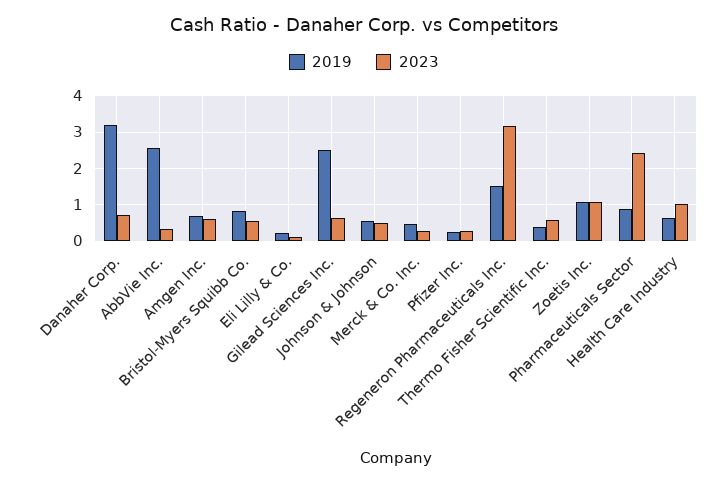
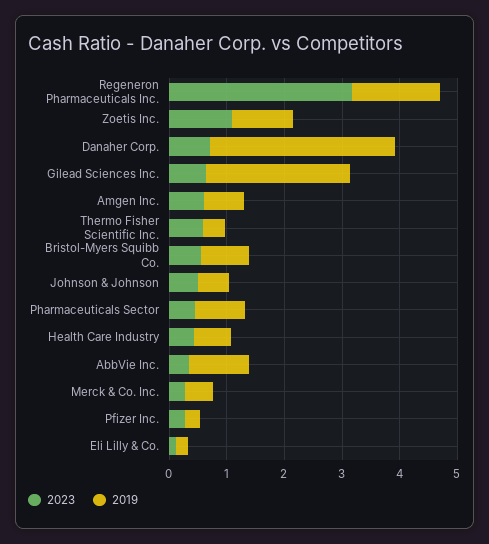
  {
    "2019": {
      "Danaher Corp.": 3.2,
-     "AbbVie Inc.": 2.6,
+     "AbbVie Inc.": 1,
      "Amgen Inc.": 0.6,
      "Bristol-Myers Squibb Co.": 0.8,
      "Eli Lilly & Co.": 0.2,
      "Gilead Sciences Inc.": 2.6,
      "Johnson & Johnson": 0.6,
      "Merck & Co. Inc.": 0.4,
      "Pfizer Inc.": 0.2,
      "Regeneron Pharmaceuticals Inc.": 1.6,
      "Thermo Fisher Scientific Inc.": 0.4,
      "Zoetis Inc.": 1,
      "Pharmaceuticals Sector": 0.8,
      "Health Care Industry": 0.6
    },
    "2023": {
      "Danaher Corp.": 0.8,
      "AbbVie Inc.": 0.4,
      "Amgen Inc.": 0.6,
      "Bristol-Myers Squibb Co.": 0.6,
      "Eli Lilly & Co.": 0.2,
      "Gilead Sciences Inc.": 0.6,
      "Johnson & Johnson": 0.6,
      "Merck & Co. Inc.": 0.2,
      "Pfizer Inc.": 0.2,
      "Regeneron Pharmaceuticals Inc.": 3.2,
      "Thermo Fisher Scientific Inc.": 0.6,
      "Zoetis Inc.": 1,
-     "Pharmaceuticals Sector": 2.4,
+     "Pharmaceuticals Sector": 0.4,
-     "Health Care Industry": 1
+     "Health Care Industry": 0.4
    }
  }

